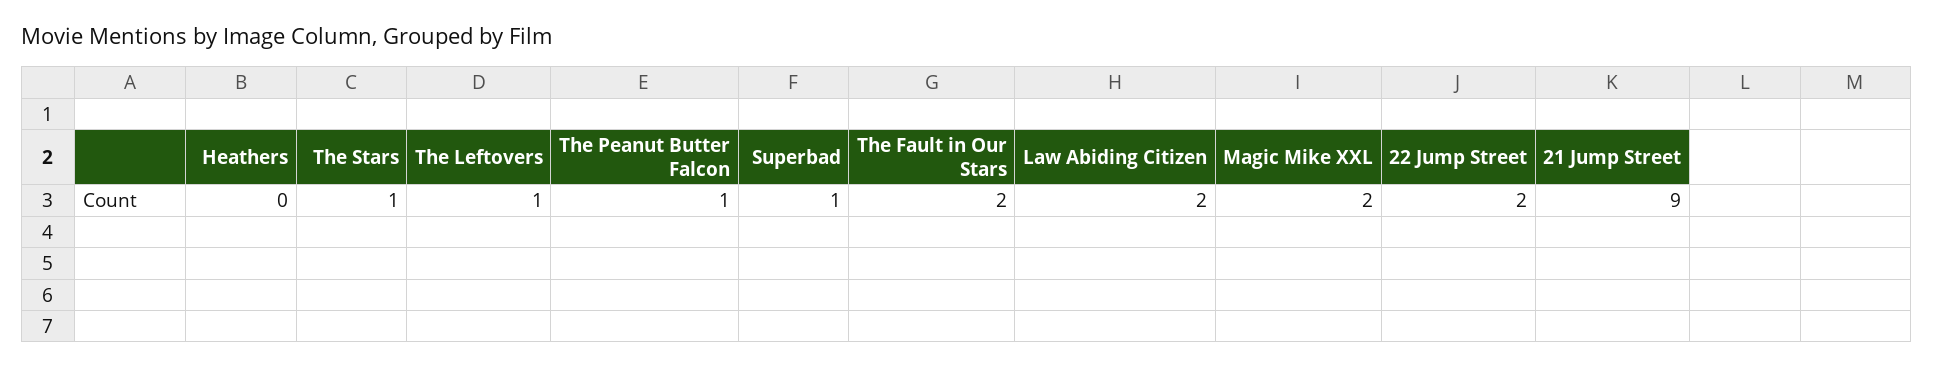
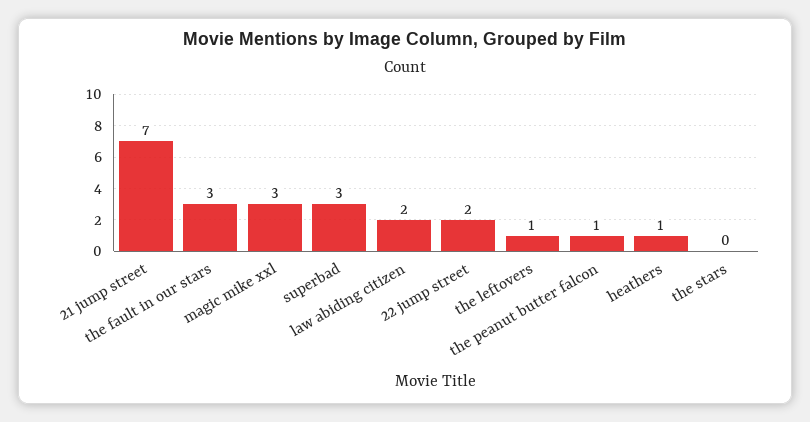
  {
-   "Heathers": 0,
+   "Heathers": 1,
-   "The Stars": 1,
+   "The Stars": 0,
    "The Leftovers": 1,
    "The Peanut Butter Falcon": 1,
-   "Superbad": 1,
+   "Superbad": 3,
-   "The Fault in Our Stars": 2,
+   "The Fault in Our Stars": 3,
    "Law Abiding Citizen": 2,
-   "Magic Mike XXL": 2,
+   "Magic Mike XXL": 3,
    "22 Jump Street": 2,
-   "21 Jump Street": 9
+   "21 Jump Street": 7
  }

